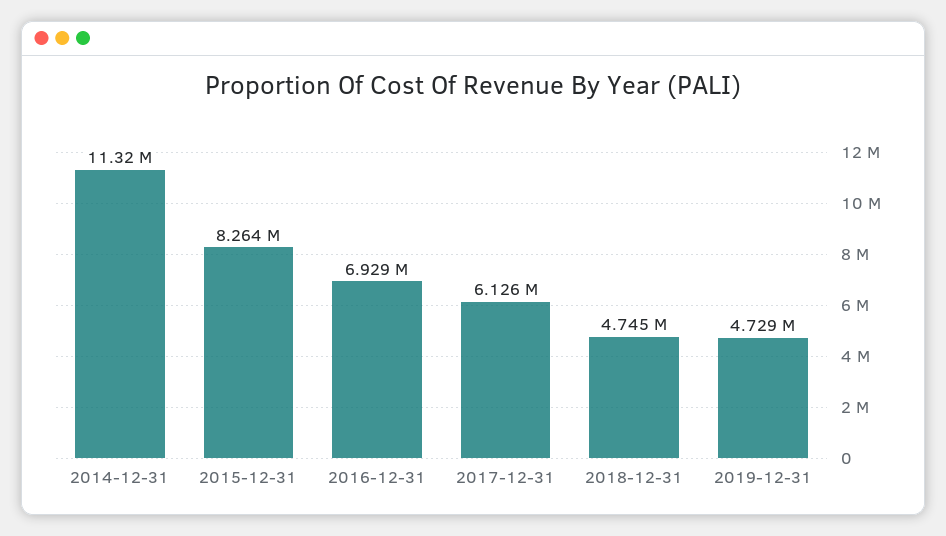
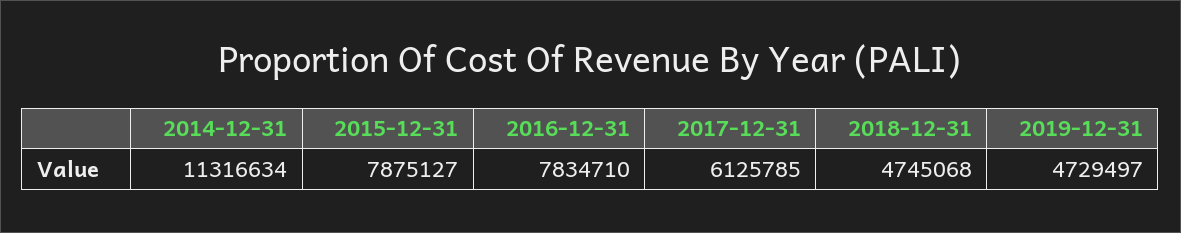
  {
    "2014-12-31": 11316634,
-   "2015-12-31": 8264000,
+   "2015-12-31": 7875127,
-   "2016-12-31": 6929000,
+   "2016-12-31": 7834710,
    "2017-12-31": 6125785,
    "2018-12-31": 4745068,
    "2019-12-31": 4729497
  }

